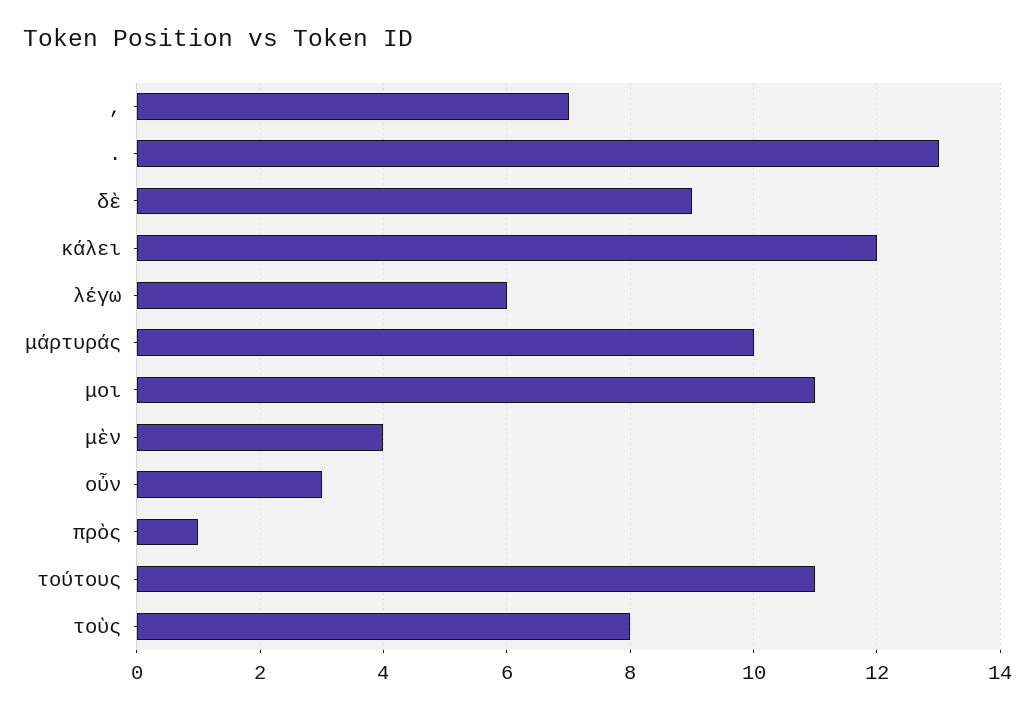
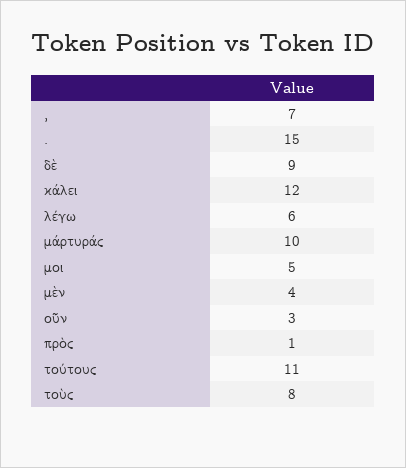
  {
    ",": 7,
-   ".": 13,
+   ".": 15,
    "δὲ": 9,
    "κάλει": 12,
    "λέγω": 6,
    "μάρτυράς": 10,
-   "μοι": 11,
+   "μοι": 5,
    "μὲν": 4,
    "οὖν": 3,
    "πρὸς": 1,
    "τούτους": 11,
    "τοὺς": 8
  }

